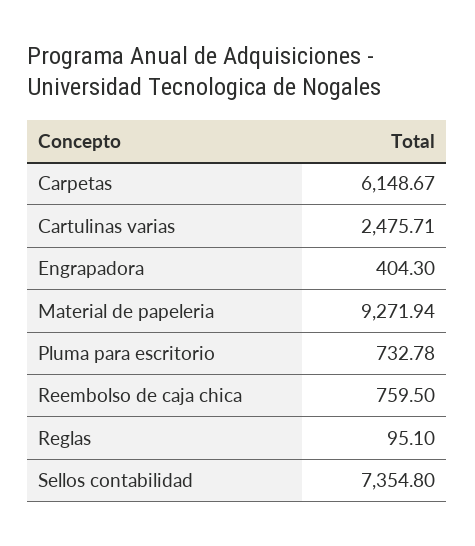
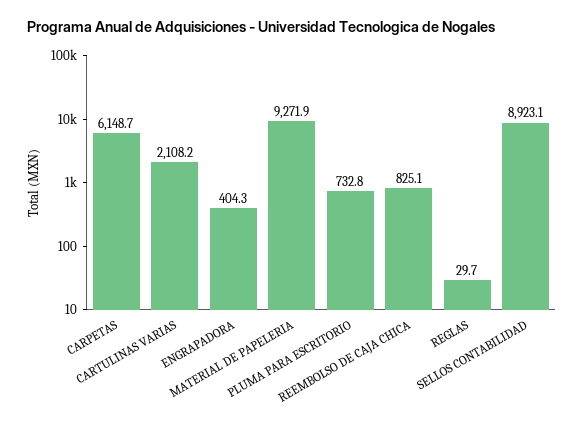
  {
    "Carpetas": 6148.67,
-   "Cartulinas varias": 2475.71,
+   "Cartulinas varias": 2108.2,
    "Engrapadora": 404.3,
    "Material de papeleria": 9271.94,
    "Pluma para escritorio": 732.78,
-   "Reembolso de caja chica": 759.5,
+   "Reembolso de caja chica": 825.1,
-   "Reglas": 95.1,
+   "Reglas": 29.7,
-   "Sellos contabilidad": 7354.8
+   "Sellos contabilidad": 8923.1
  }

